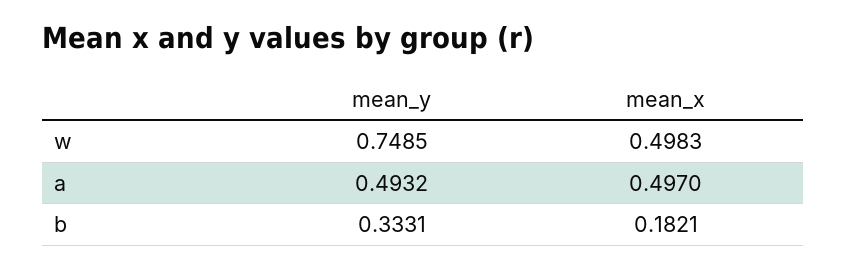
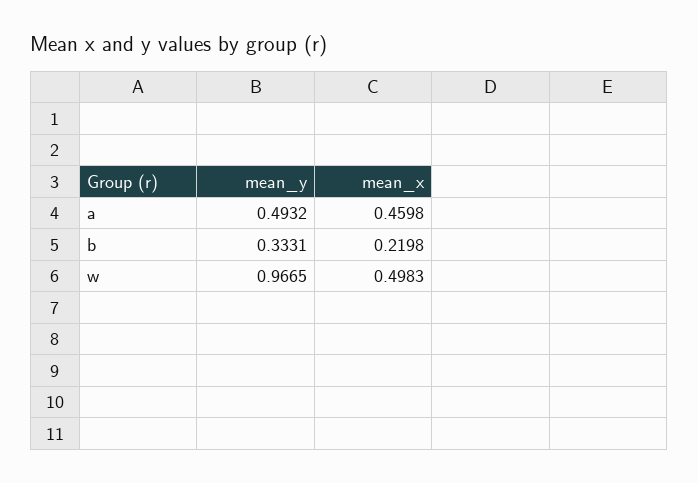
  {
    "mean_y": {
-     "w": 0.7485,
+     "w": 0.9665,
      "a": 0.4932,
      "b": 0.3331
    },
    "mean_x": {
      "w": 0.4983,
-     "a": 0.497,
+     "a": 0.4598,
-     "b": 0.1821
+     "b": 0.2198
    }
  }

